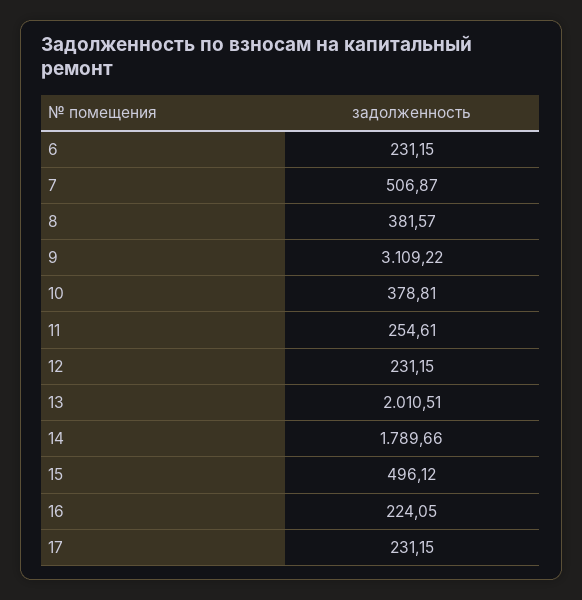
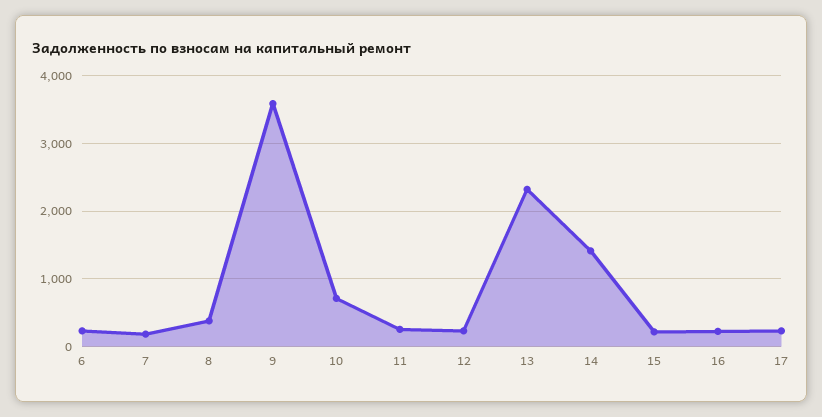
  {
    "6": 231.15,
-   "7": 506.87,
+   "7": 200,
    "8": 381.57,
-   "9": 3109.22,
+   "9": 3600,
-   "10": 378.81,
+   "10": 700,
    "11": 254.61,
    "12": 231.15,
-   "13": 2010.51,
+   "13": 2300,
-   "14": 1789.66,
+   "14": 1400,
-   "15": 496.12,
+   "15": 200,
    "16": 224.05,
    "17": 231.15
  }

